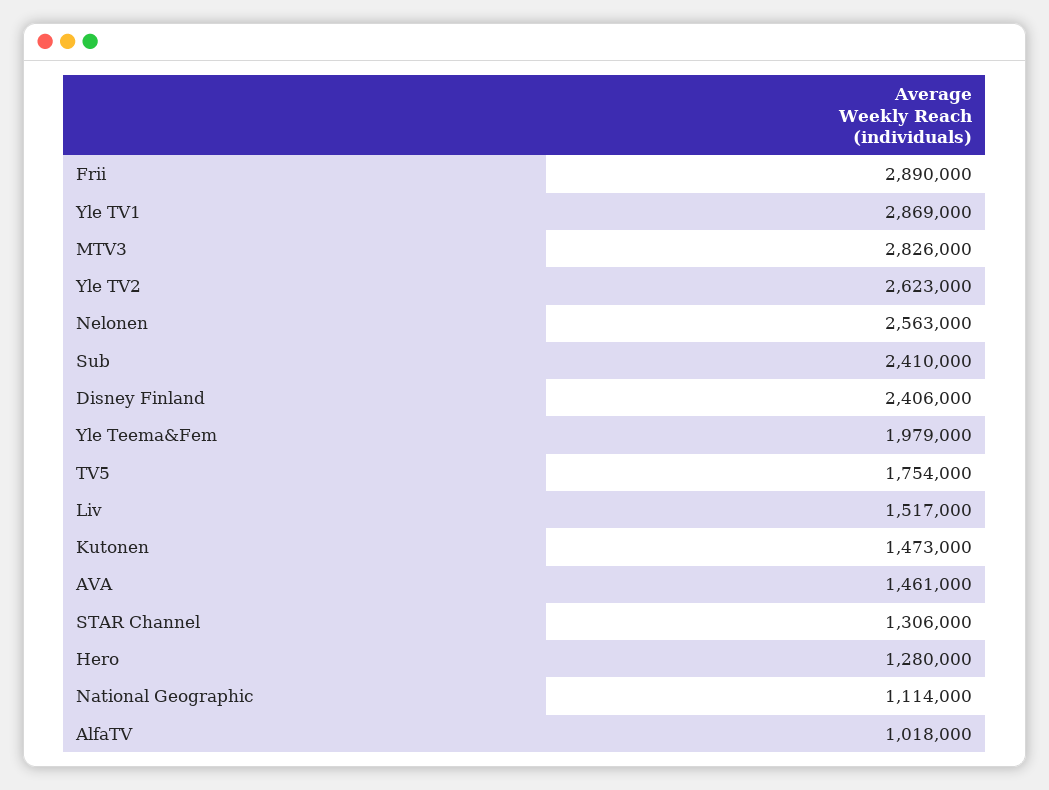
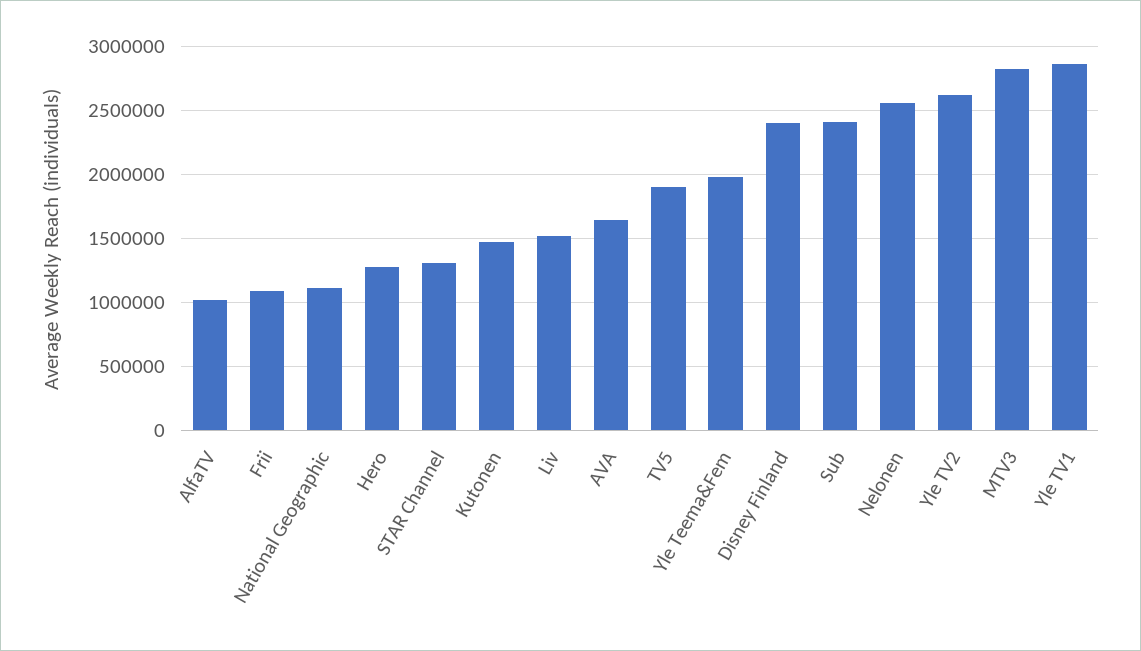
  {
-   "Frii": 2890000,
+   "Frii": 1100000,
    "Yle TV1": 2869000,
    "MTV3": 2826000,
    "Yle TV2": 2623000,
    "Nelonen": 2563000,
    "Sub": 2410000,
    "Disney Finland": 2406000,
    "Yle Teema&Fem": 1979000,
-   "TV5": 1754000,
+   "TV5": 1900000,
    "Liv": 1517000,
    "Kutonen": 1473000,
-   "AVA": 1461000,
+   "AVA": 1650000,
    "STAR Channel": 1306000,
    "Hero": 1280000,
    "National Geographic": 1114000,
    "AlfaTV": 1018000
  }

